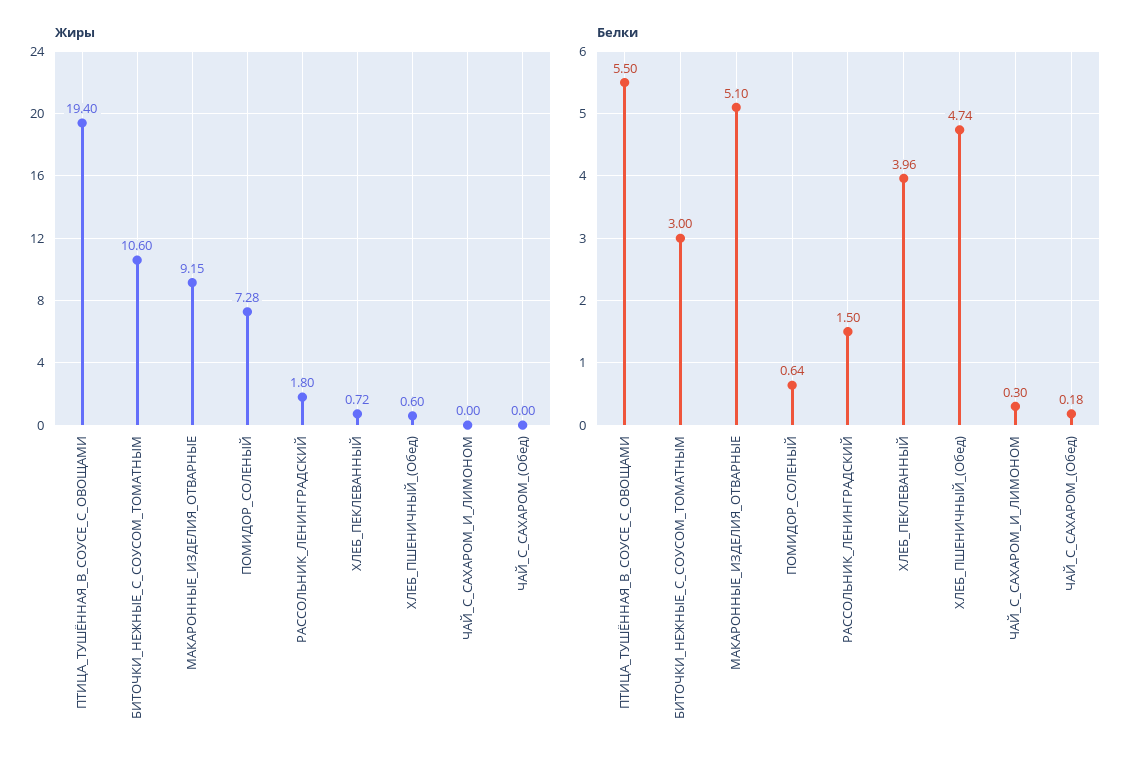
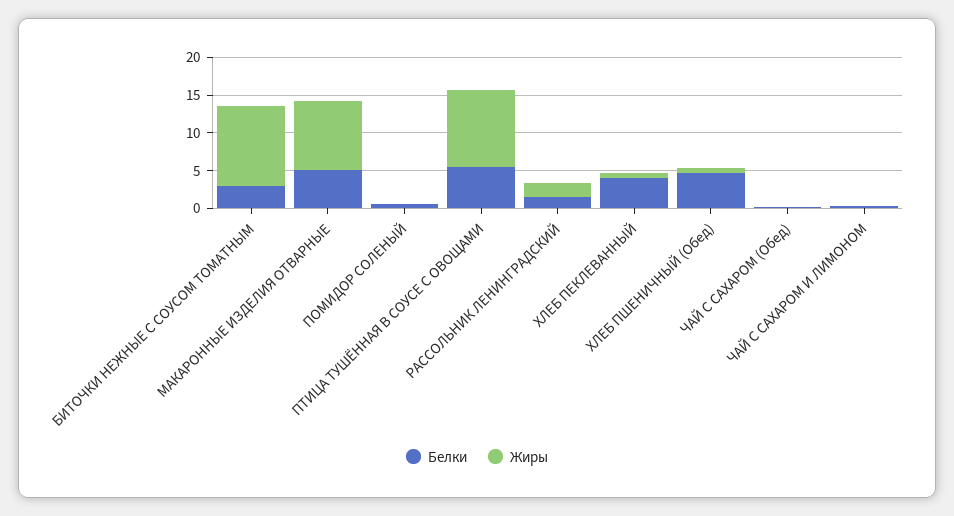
  {
    "Жиры": {
-     "ПТИЦА_ТУШЁННАЯ_В_СОУСЕ_С_ОВОЩАМИ": 19.4,
+     "ПТИЦА_ТУШЁННАЯ_В_СОУСЕ_С_ОВОЩАМИ": 10,
      "БИТОЧКИ_НЕЖНЫЕ_С_СОУСОМ_ТОМАТНЫМ": 10.6,
      "МАКАРОННЫЕ_ИЗДЕЛИЯ_ОТВАРНЫЕ": 9.15,
-     "ПОМИДОР_СОЛЕНЫЙ": 7.28,
+     "ПОМИДОР_СОЛЕНЫЙ": 0,
      "РАССОЛЬНИК_ЛЕНИНГРАДСКИЙ": 1.8,
      "ХЛЕБ_ПЕКЛЕВАННЫЙ": 0.72,
      "ХЛЕБ_ПШЕНИЧНЫЙ_(Обед)": 0.6,
      "ЧАЙ_С_САХАРОМ_И_ЛИМОНОМ": 0,
      "ЧАЙ_С_САХАРОМ_(Обед)": 0
    },
    "Белки": {
      "ПТИЦА_ТУШЁННАЯ_В_СОУСЕ_С_ОВОЩАМИ": 5.5,
      "БИТОЧКИ_НЕЖНЫЕ_С_СОУСОМ_ТОМАТНЫМ": 3,
      "МАКАРОННЫЕ_ИЗДЕЛИЯ_ОТВАРНЫЕ": 5.1,
      "ПОМИДОР_СОЛЕНЫЙ": 0.64,
      "РАССОЛЬНИК_ЛЕНИНГРАДСКИЙ": 1.5,
      "ХЛЕБ_ПЕКЛЕВАННЫЙ": 3.96,
      "ХЛЕБ_ПШЕНИЧНЫЙ_(Обед)": 4.74,
      "ЧАЙ_С_САХАРОМ_И_ЛИМОНОМ": 0.3,
      "ЧАЙ_С_САХАРОМ_(Обед)": 0.18
    }
  }

